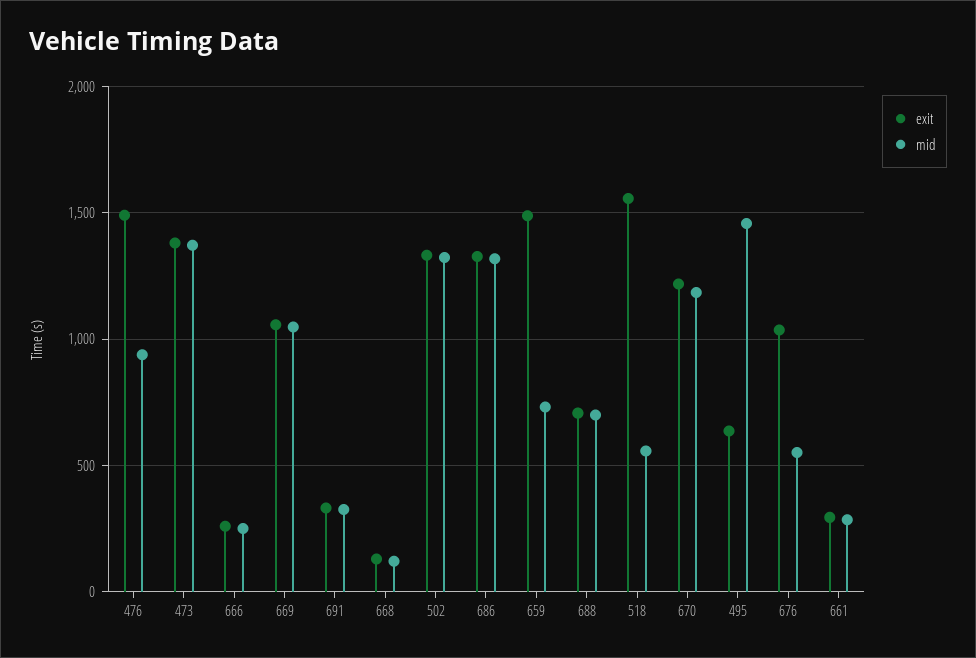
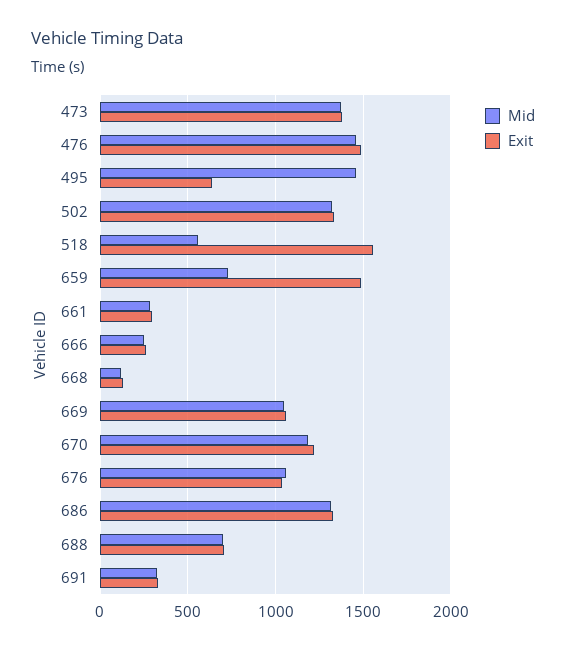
  {
    "exit": {
      "476": 1500,
      "473": 1400,
      "666": 250,
      "669": 1050,
      "691": 350,
      "668": 150,
      "502": 1350,
      "686": 1350,
      "659": 1500,
      "688": 700,
      "518": 1550,
      "670": 1200,
      "495": 650,
      "676": 1050,
      "661": 300
    },
    "mid": {
-     "476": 950,
+     "476": 1450,
      "473": 1350,
      "666": 250,
      "669": 1050,
      "691": 350,
      "668": 100,
      "502": 1300,
      "686": 1300,
      "659": 750,
      "688": 700,
      "518": 550,
      "670": 1200,
      "495": 1450,
-     "676": 550,
+     "676": 1050,
      "661": 300
    }
  }

